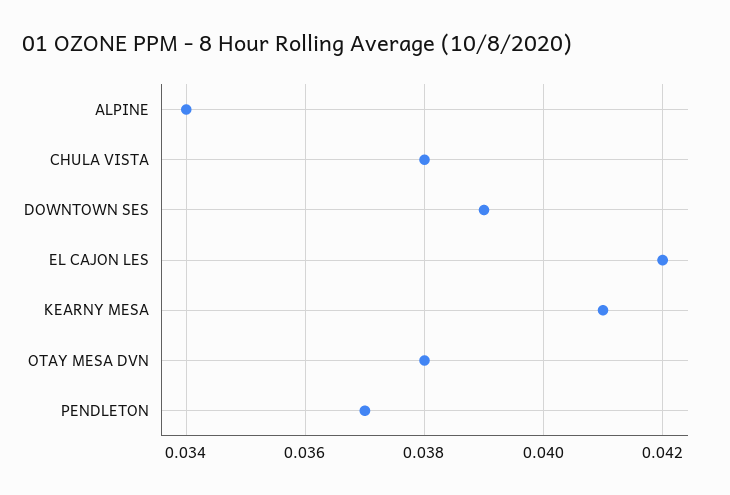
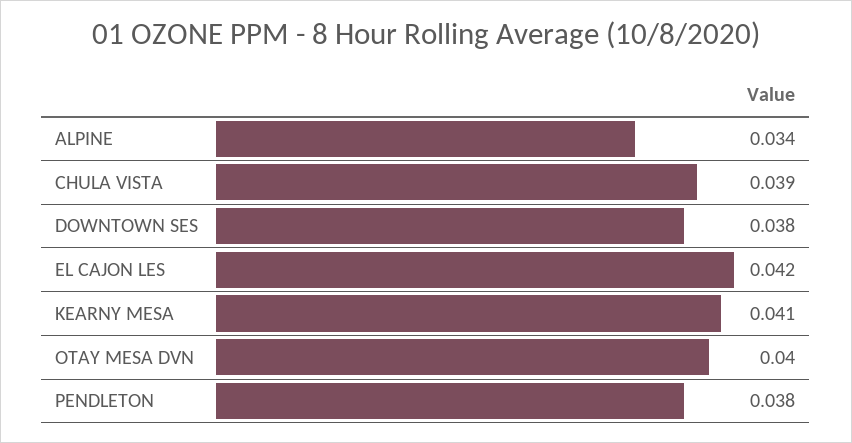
  {
    "ALPINE": 0.034,
-   "CHULA VISTA": 0.038,
+   "CHULA VISTA": 0.039,
-   "DOWNTOWN SES": 0.039,
+   "DOWNTOWN SES": 0.038,
    "EL CAJON LES": 0.042,
    "KEARNY MESA": 0.041,
-   "OTAY MESA DVN": 0.038,
+   "OTAY MESA DVN": 0.04,
-   "PENDLETON": 0.037
+   "PENDLETON": 0.038
  }

